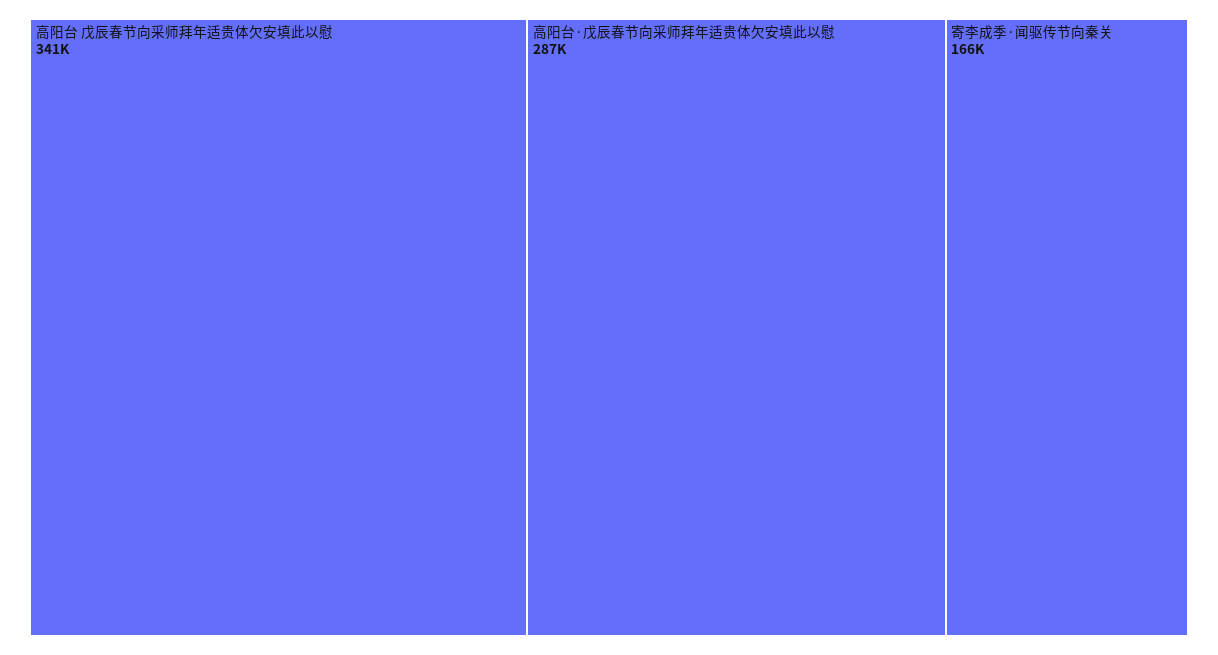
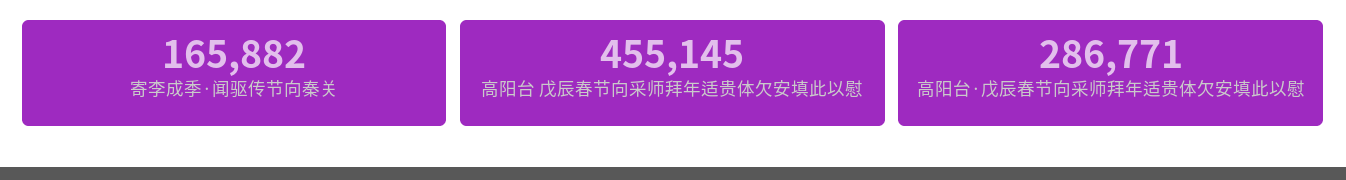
  {
-   "高阳台 戊辰春节向采师拜年适贵体欠安填此以慰": 341000,
+   "高阳台 戊辰春节向采师拜年适贵体欠安填此以慰": 455145,
    "高阳台·戊辰春节向采师拜年适贵体欠安填此以慰": 286771,
    "寄李成季·闻驱传节向秦关": 165882
  }

